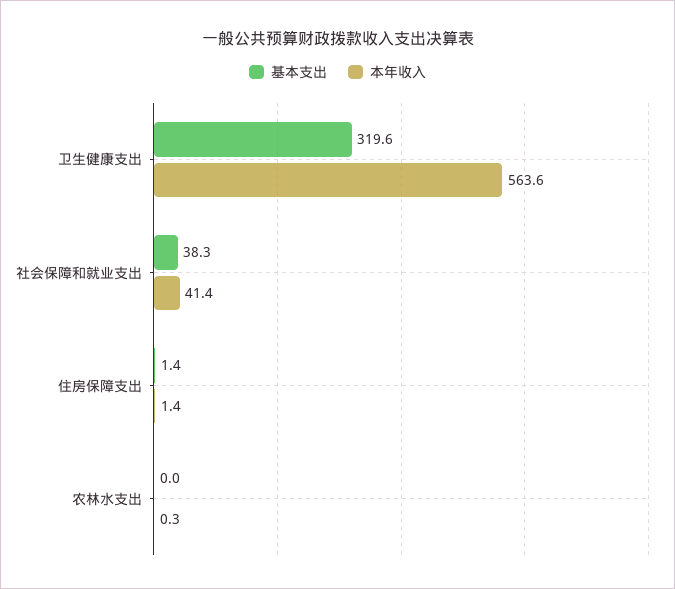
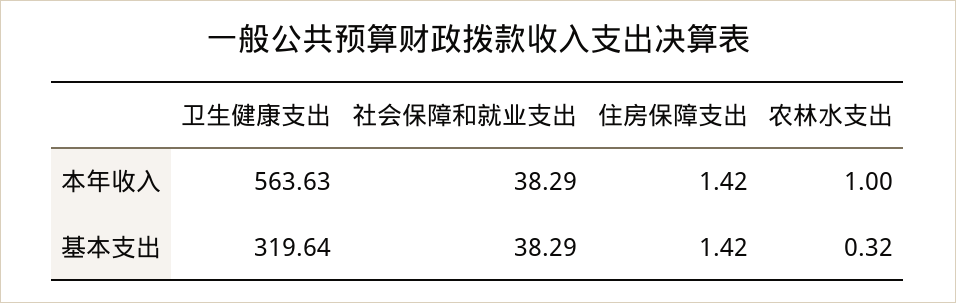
  {
    "基本支出": {
      "卫生健康支出": 319.64,
      "社会保障和就业支出": 38.29,
      "住房保障支出": 1.42,
-     "农林水支出": 0
+     "农林水支出": 0.32
    },
    "本年收入": {
      "卫生健康支出": 563.63,
-     "社会保障和就业支出": 41.4,
+     "社会保障和就业支出": 38.29,
      "住房保障支出": 1.42,
-     "农林水支出": 0.3
+     "农林水支出": 1
    }
  }

